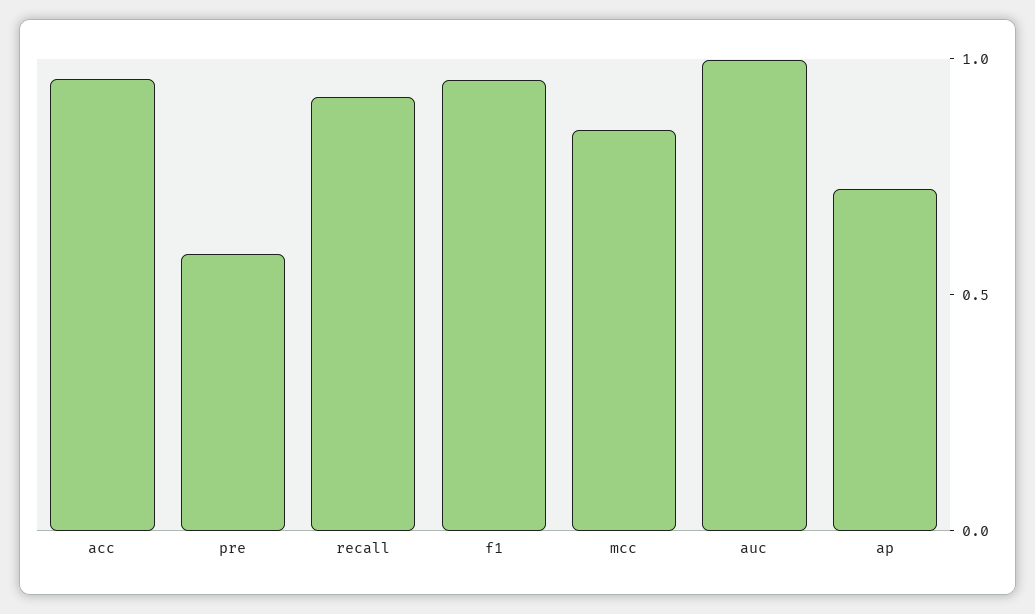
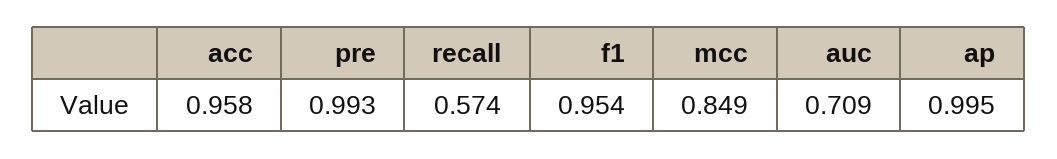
  {
    "acc": 0.958,
-   "pre": 0.6,
+   "pre": 0.993,
-   "recall": 0.9,
+   "recall": 0.574,
    "f1": 0.954,
    "mcc": 0.849,
-   "auc": 1,
+   "auc": 0.709,
-   "ap": 0.7
+   "ap": 0.995
  }

